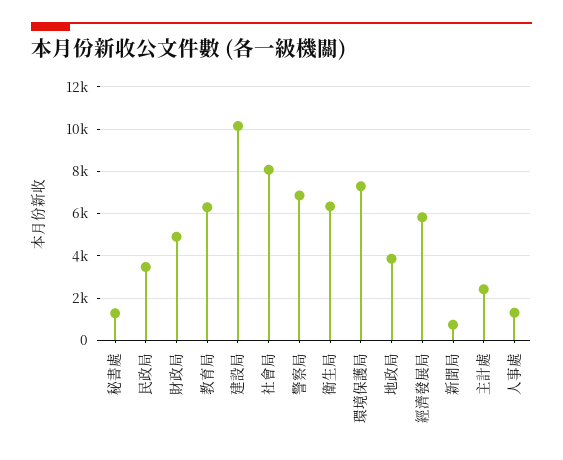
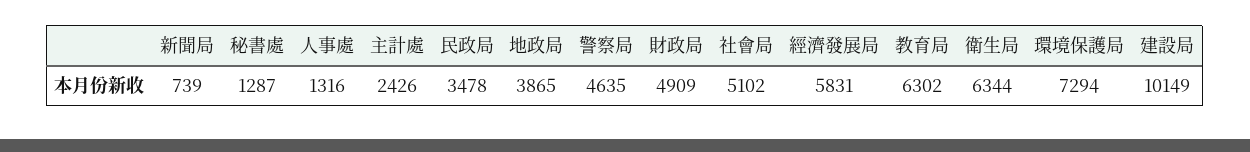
  {
    "秘書處": 1287,
    "民政局": 3478,
    "財政局": 4909,
    "教育局": 6302,
    "建設局": 10149,
-   "社會局": 8000,
+   "社會局": 5102,
-   "警察局": 7000,
+   "警察局": 4635,
    "衛生局": 6344,
    "環境保護局": 7294,
    "地政局": 3865,
    "經濟發展局": 5831,
    "新聞局": 739,
    "主計處": 2426,
    "人事處": 1316
  }

